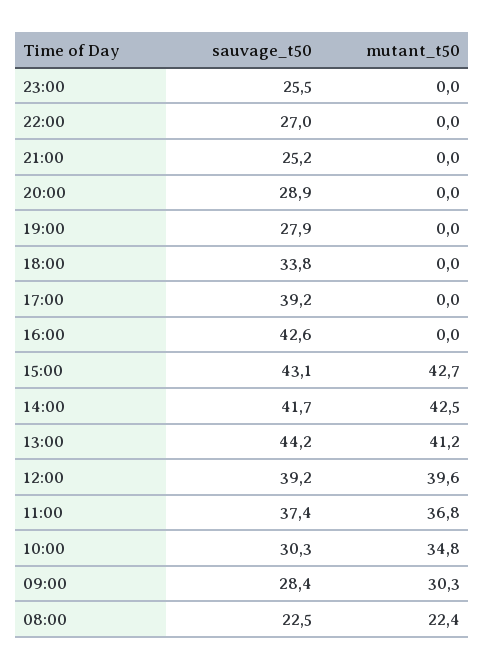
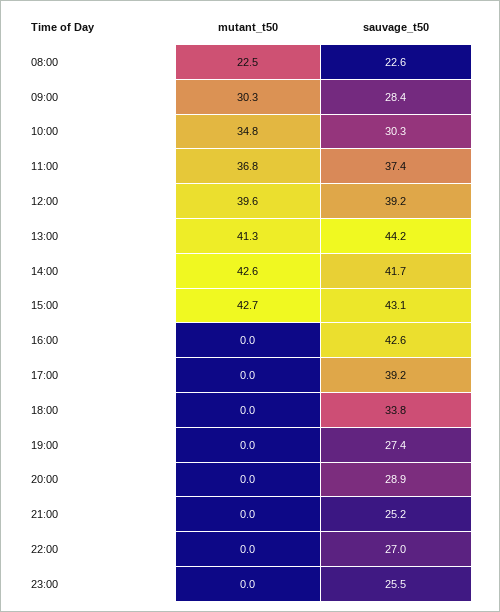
  {
    "sauvage_t50": {
      "23:00": 25.5,
      "22:00": 27,
      "21:00": 25.2,
      "20:00": 28.9,
-     "19:00": 27.9,
+     "19:00": 27.4,
      "18:00": 33.8,
      "17:00": 39.2,
      "16:00": 42.6,
      "15:00": 43.1,
      "14:00": 41.7,
      "13:00": 44.2,
      "12:00": 39.2,
      "11:00": 37.4,
      "10:00": 30.3,
      "09:00": 28.4,
-     "08:00": 22.5
+     "08:00": 22.6
    },
    "mutant_t50": {
      "23:00": 0,
      "22:00": 0,
      "21:00": 0,
      "20:00": 0,
      "19:00": 0,
      "18:00": 0,
      "17:00": 0,
      "16:00": 0,
      "15:00": 42.7,
-     "14:00": 42.5,
+     "14:00": 42.6,
-     "13:00": 41.2,
+     "13:00": 41.3,
      "12:00": 39.6,
      "11:00": 36.8,
      "10:00": 34.8,
      "09:00": 30.3,
-     "08:00": 22.4
+     "08:00": 22.5
    }
  }

